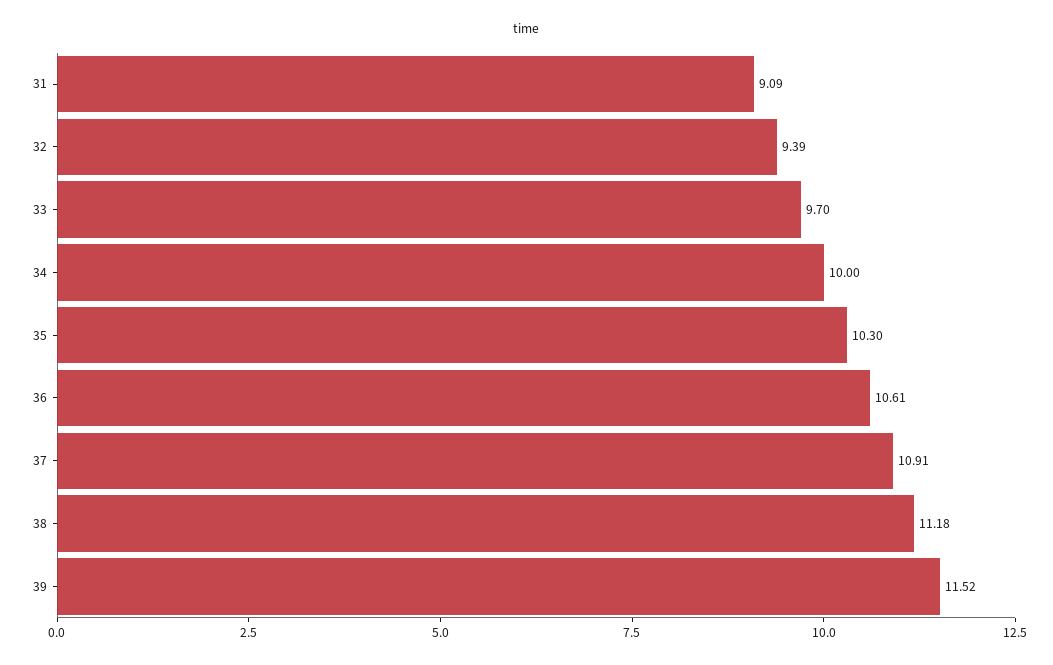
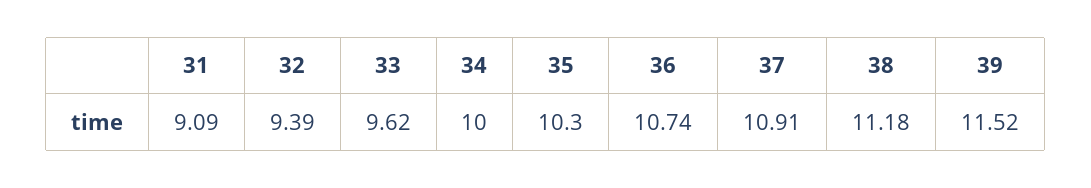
  {
    "31": 9.09,
    "32": 9.39,
-   "33": 9.7,
+   "33": 9.62,
    "34": 10,
    "35": 10.3,
-   "36": 10.61,
+   "36": 10.74,
    "37": 10.91,
    "38": 11.18,
    "39": 11.52
  }

